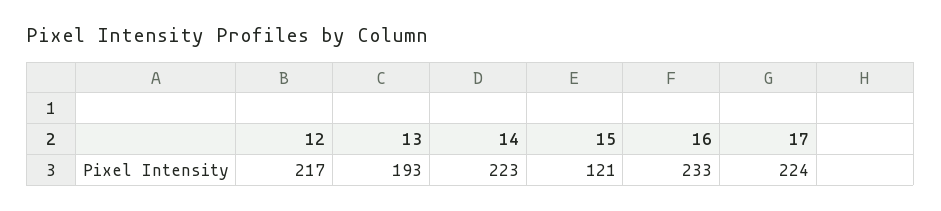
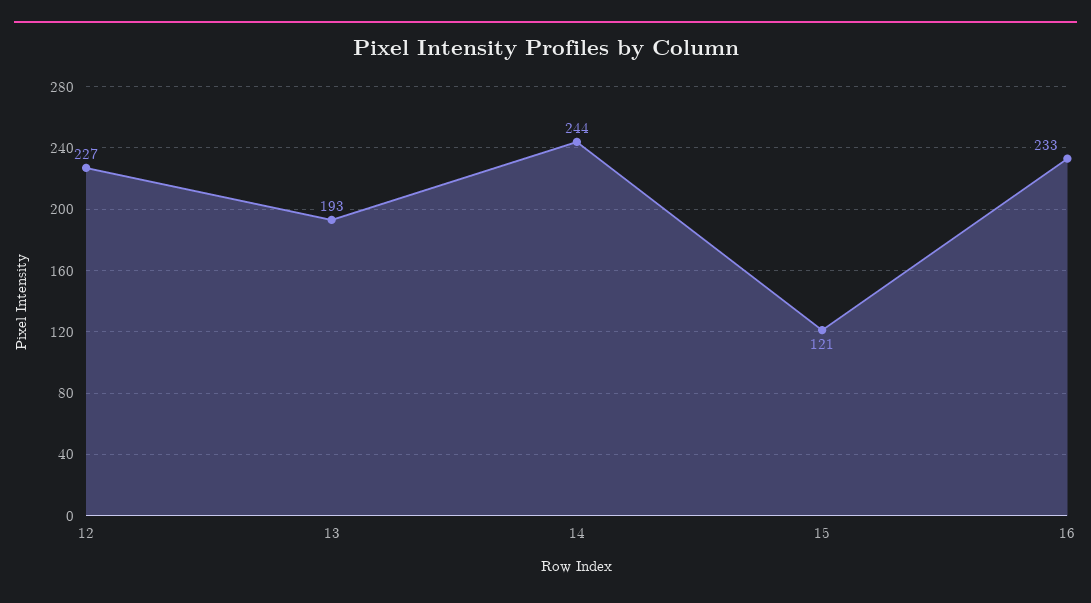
  {
-   "12": 217,
+   "12": 227,
    "13": 193,
-   "14": 223,
+   "14": 244,
    "15": 121,
-   "16": 233,
+   "16": 233
-   "17": 224
  }

